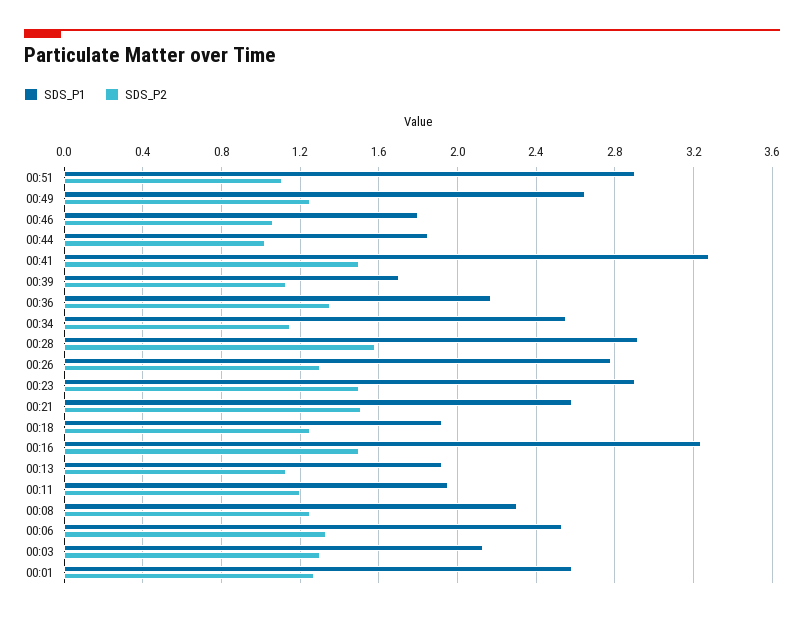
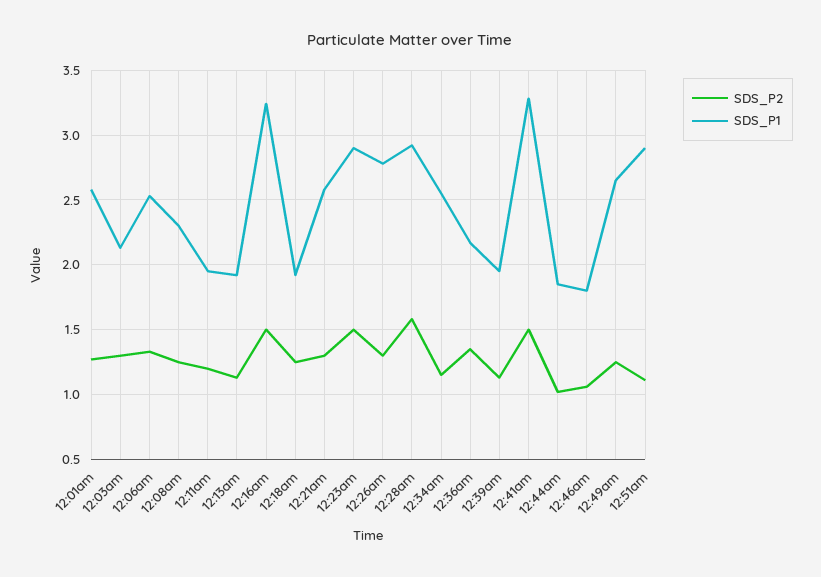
  {
    "SDS_P1": {
      "00:51": 2.9,
      "00:49": 2.65,
      "00:46": 1.8,
      "00:44": 1.85,
      "00:41": 3.3,
-     "00:39": 1.7,
+     "00:39": 1.95,
      "00:36": 2.15,
      "00:34": 2.55,
      "00:28": 2.9,
      "00:26": 2.8,
      "00:23": 2.9,
      "00:21": 2.6,
      "00:18": 1.9,
      "00:16": 3.25,
      "00:13": 1.9,
      "00:11": 1.95,
      "00:08": 2.3,
      "00:06": 2.55,
      "00:03": 2.15,
      "00:01": 2.6
    },
    "SDS_P2": {
      "00:51": 1.1,
      "00:49": 1.25,
      "00:46": 1.05,
      "00:44": 1,
      "00:41": 1.5,
      "00:39": 1.15,
      "00:36": 1.35,
      "00:34": 1.15,
      "00:28": 1.6,
      "00:26": 1.3,
      "00:23": 1.5,
-     "00:21": 1.5,
+     "00:21": 1.3,
      "00:18": 1.25,
      "00:16": 1.5,
      "00:13": 1.15,
      "00:11": 1.2,
      "00:08": 1.25,
      "00:06": 1.35,
      "00:03": 1.3,
      "00:01": 1.25
    }
  }

